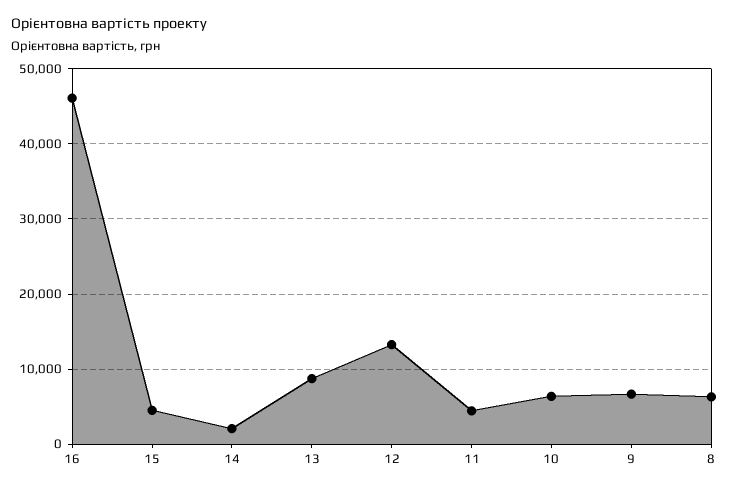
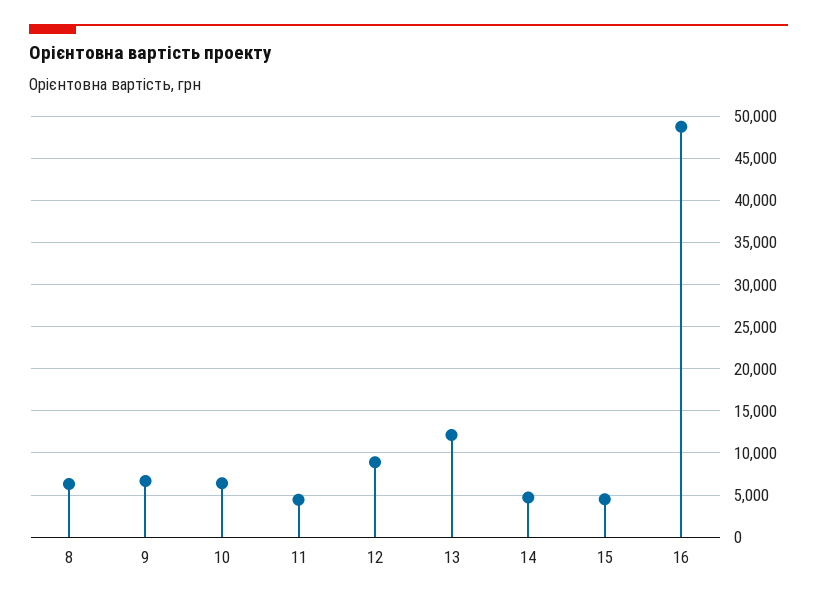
  {
-   "16": 46000,
+   "16": 49000,
    "15": 5000,
-   "14": 2000,
+   "14": 5000,
-   "13": 9000,
+   "13": 12000,
-   "12": 13000,
+   "12": 9000,
    "11": 4000,
    "10": 6000,
    "9": 7000,
    "8": 6000
  }

